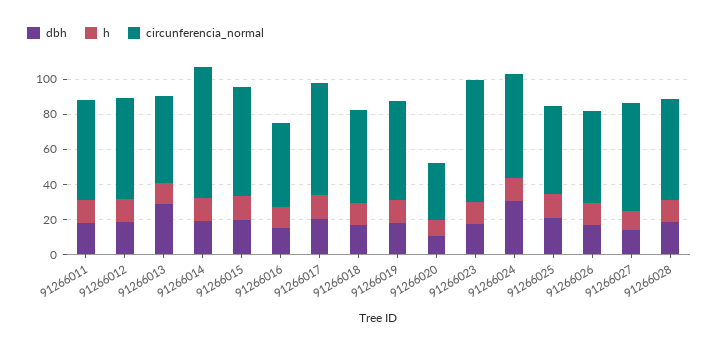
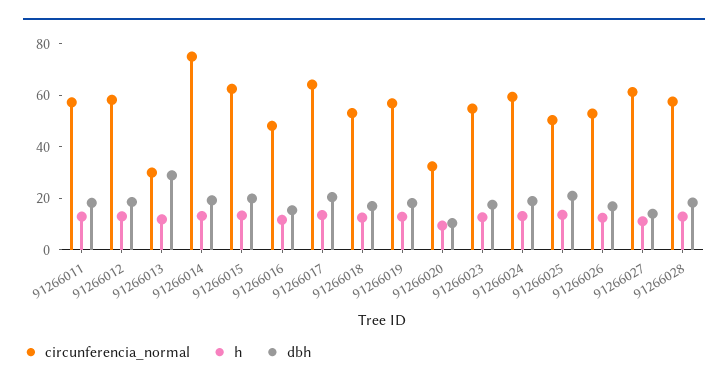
  {
    "dbh": {
      "91266011": 20,
      "91266012": 20,
      "91266013": 30,
      "91266014": 20,
      "91266015": 20,
      "91266016": 15,
      "91266017": 20,
      "91266018": 15,
      "91266019": 20,
      "91266020": 10,
      "91266023": 15,
-     "91266024": 30,
+     "91266024": 20,
      "91266025": 20,
      "91266026": 15,
      "91266027": 15,
      "91266028": 20
    },
    "h": {
      "91266011": 15,
      "91266012": 15,
      "91266013": 10,
      "91266014": 15,
      "91266015": 15,
      "91266016": 10,
      "91266017": 15,
      "91266018": 10,
      "91266019": 15,
      "91266020": 10,
      "91266023": 15,
      "91266024": 15,
      "91266025": 15,
      "91266026": 10,
      "91266027": 10,
      "91266028": 15
    },
    "circunferencia_normal": {
      "91266011": 55,
      "91266012": 60,
-     "91266013": 50,
+     "91266013": 30,
      "91266014": 75,
      "91266015": 60,
      "91266016": 50,
      "91266017": 65,
      "91266018": 55,
      "91266019": 55,
      "91266020": 30,
-     "91266023": 70,
+     "91266023": 55,
      "91266024": 60,
      "91266025": 50,
      "91266026": 55,
      "91266027": 60,
      "91266028": 60
    }
  }

